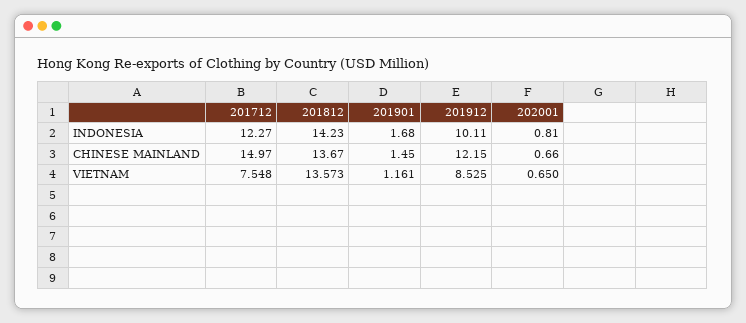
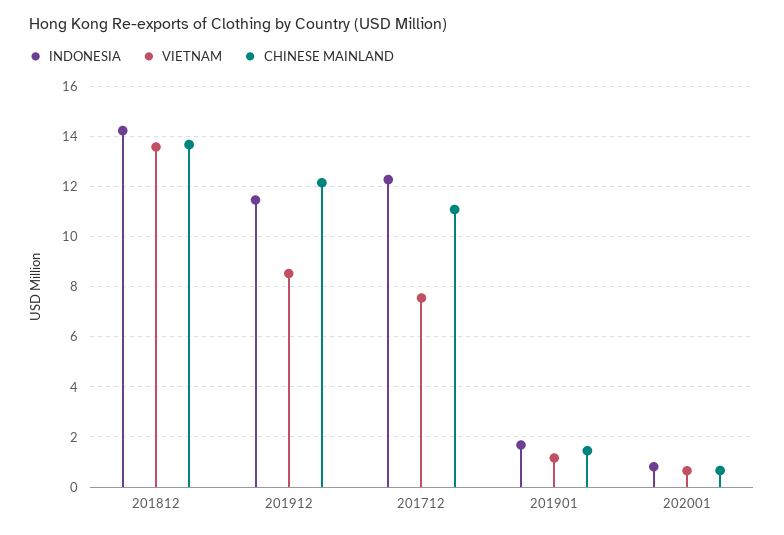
  {
    "INDONESIA": {
      "201712": 12.27,
      "201812": 14.23,
      "201901": 1.68,
-     "201912": 10.11,
+     "201912": 11.5,
      "202001": 0.81
    },
    "CHINESE MAINLAND": {
-     "201712": 14.97,
+     "201712": 11,
      "201812": 13.67,
      "201901": 1.45,
      "201912": 12.15,
      "202001": 0.66
    },
    "VIETNAM": {
      "201712": 7.548,
      "201812": 13.573,
      "201901": 1.161,
      "201912": 8.525,
      "202001": 0.65
    }
  }

